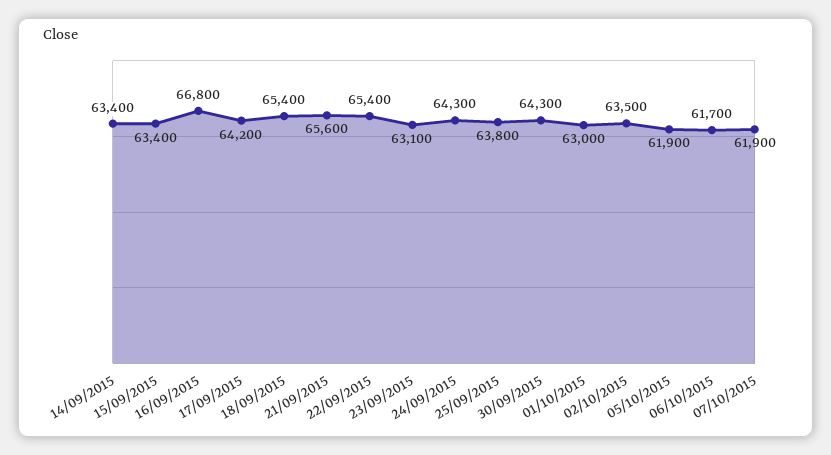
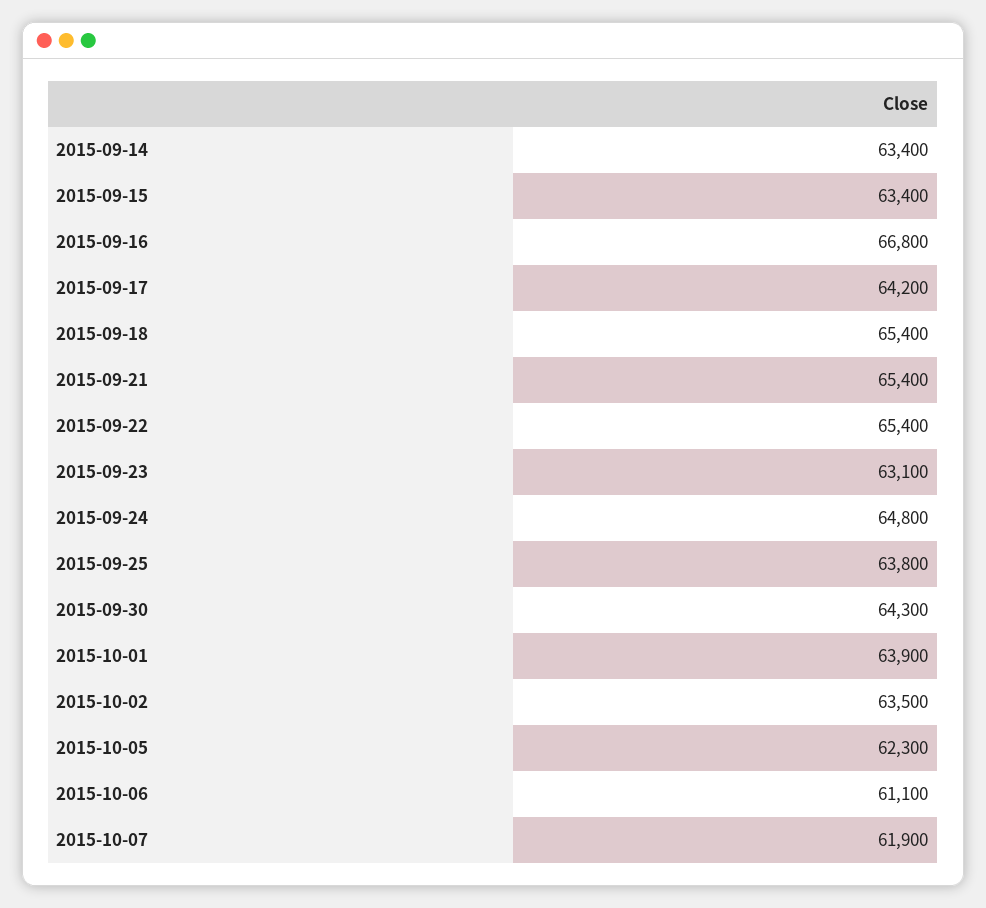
  {
    "14/09/2015": 63400,
    "15/09/2015": 63400,
    "16/09/2015": 66800,
    "17/09/2015": 64200,
    "18/09/2015": 65400,
-   "21/09/2015": 65600,
+   "21/09/2015": 65400,
    "22/09/2015": 65400,
    "23/09/2015": 63100,
-   "24/09/2015": 64300,
+   "24/09/2015": 64800,
    "25/09/2015": 63800,
    "30/09/2015": 64300,
-   "01/10/2015": 63000,
+   "01/10/2015": 63900,
    "02/10/2015": 63500,
-   "05/10/2015": 61900,
+   "05/10/2015": 62300,
-   "06/10/2015": 61700,
+   "06/10/2015": 61100,
    "07/10/2015": 61900
  }

